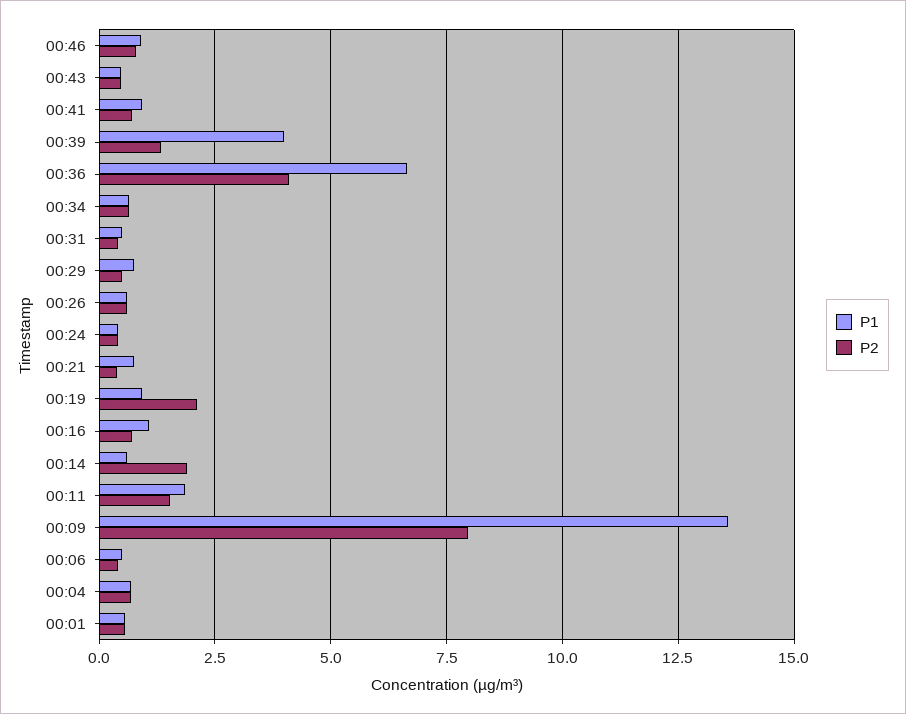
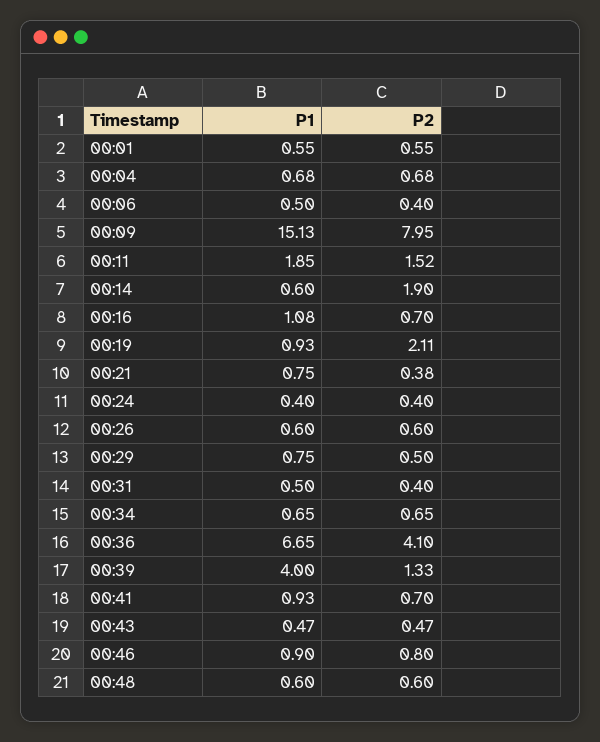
  {
    "P1": {
      "00:46": 0.9,
      "00:43": 0.47,
      "00:41": 0.93,
      "00:39": 4,
      "00:36": 6.65,
      "00:34": 0.65,
      "00:31": 0.5,
      "00:29": 0.75,
      "00:26": 0.6,
      "00:24": 0.4,
      "00:21": 0.75,
      "00:19": 0.93,
      "00:16": 1.08,
      "00:14": 0.6,
      "00:11": 1.85,
-     "00:09": 13.5,
+     "00:09": 15.13,
      "00:06": 0.5,
      "00:04": 0.68,
-     "00:01": 0.55
+     "00:01": 0.55,
+     "00:48": 0.6
    },
    "P2": {
      "00:46": 0.8,
      "00:43": 0.47,
      "00:41": 0.7,
      "00:39": 1.33,
      "00:36": 4.1,
      "00:34": 0.65,
      "00:31": 0.4,
      "00:29": 0.5,
      "00:26": 0.6,
      "00:24": 0.4,
      "00:21": 0.38,
      "00:19": 2.11,
      "00:16": 0.7,
      "00:14": 1.9,
      "00:11": 1.52,
      "00:09": 7.95,
      "00:06": 0.4,
      "00:04": 0.68,
-     "00:01": 0.55
+     "00:01": 0.55,
+     "00:48": 0.6
    }
  }

